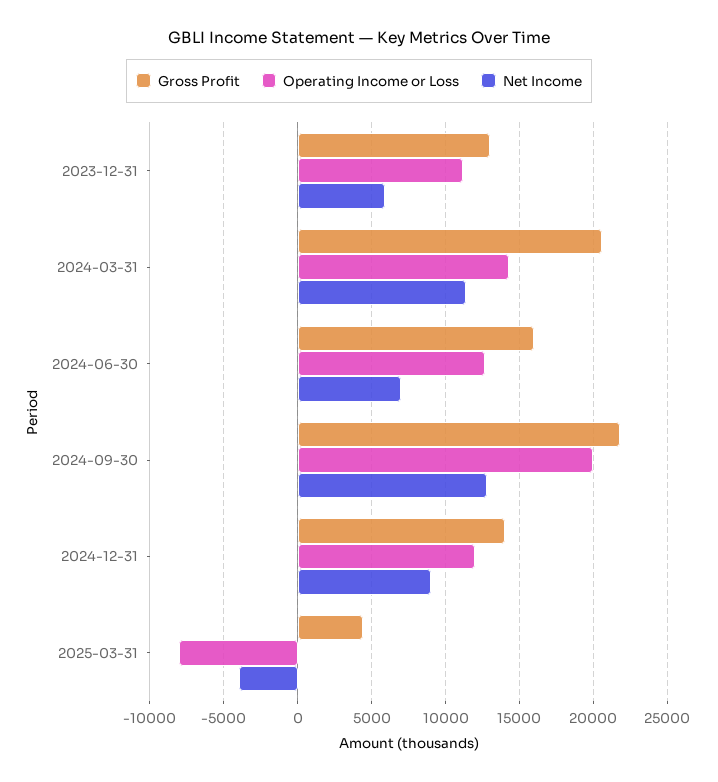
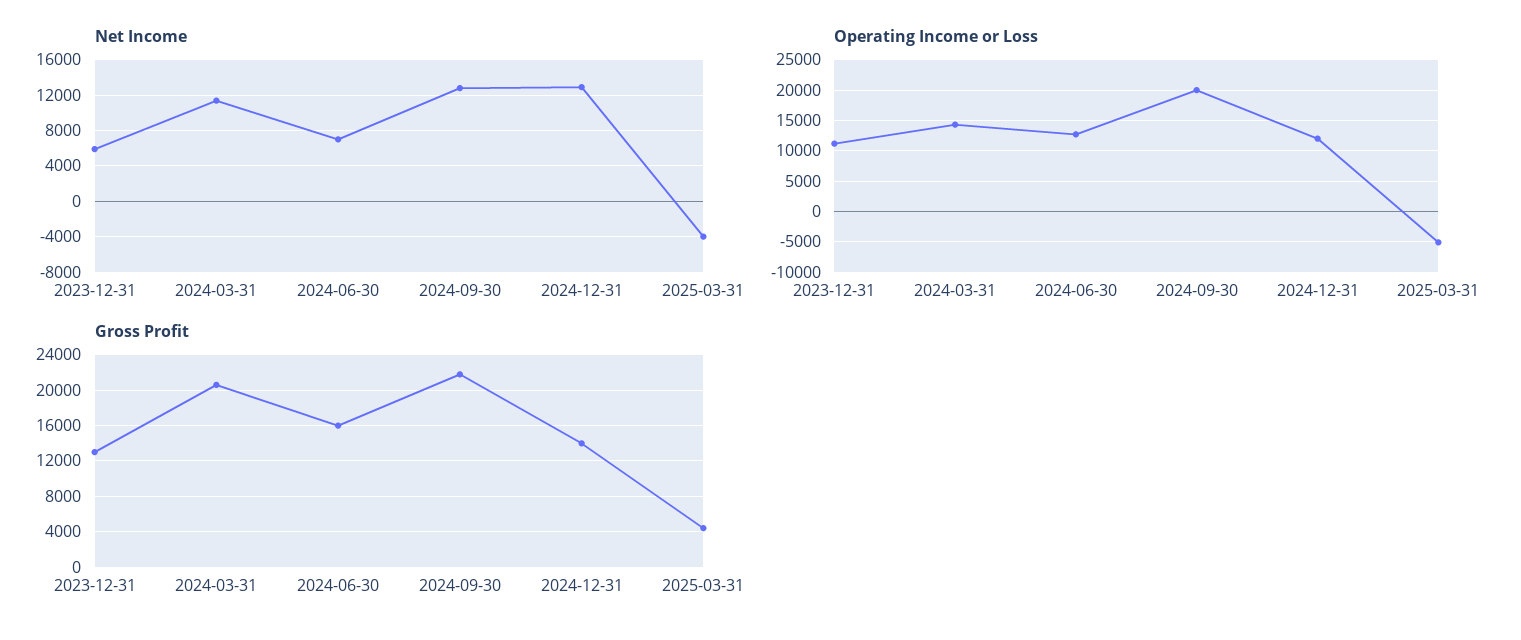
  {
    "Gross Profit": {
      "2023-12-31": 13000,
      "2024-03-31": 20500,
      "2024-06-30": 16000,
      "2024-09-30": 22000,
      "2024-12-31": 14000,
      "2025-03-31": 4500
    },
    "Operating Income or Loss": {
      "2023-12-31": 11000,
      "2024-03-31": 14500,
      "2024-06-30": 12500,
      "2024-09-30": 20000,
      "2024-12-31": 12000,
-     "2025-03-31": -8000
+     "2025-03-31": -5000
    },
    "Net Income": {
      "2023-12-31": 6000,
      "2024-03-31": 11500,
      "2024-06-30": 7000,
      "2024-09-30": 13000,
-     "2024-12-31": 9000,
+     "2024-12-31": 13000,
      "2025-03-31": -4000
    }
  }

